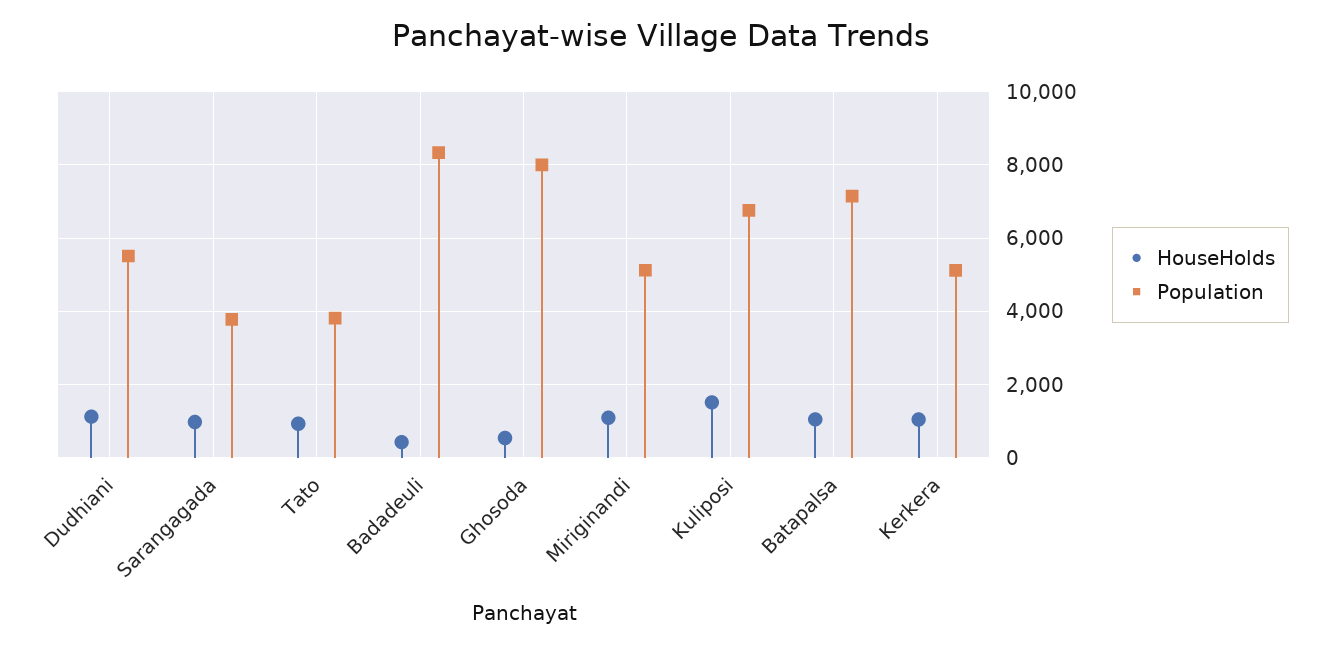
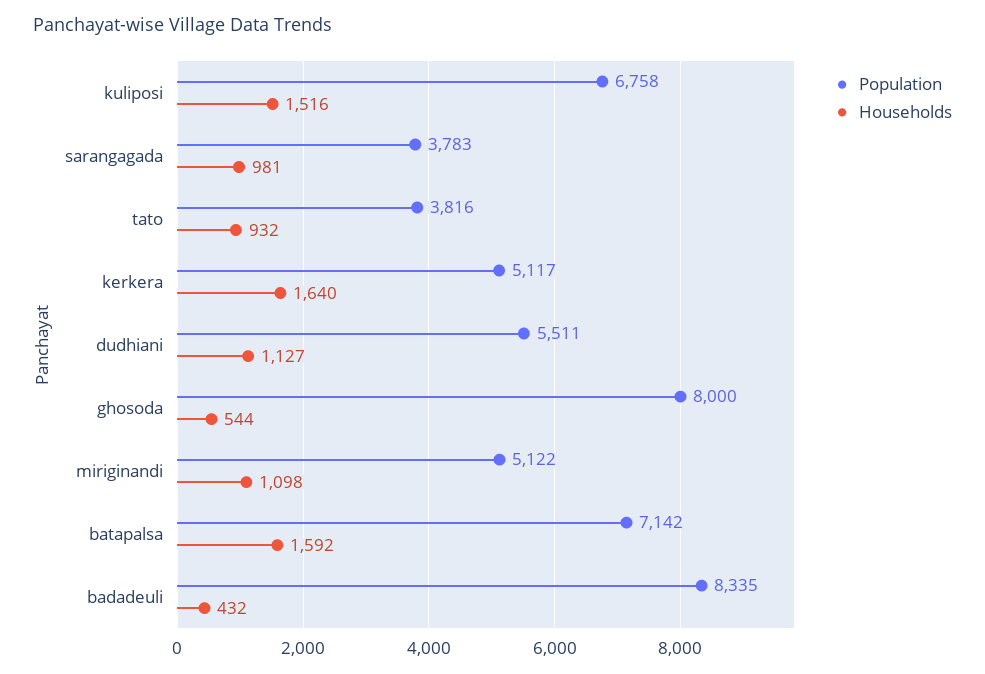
  {
    "HouseHolds": {
      "Dudhiani": 1127,
      "Sarangagada": 981,
      "Tato": 932,
      "Badadeuli": 432,
      "Ghosoda": 544,
      "Miriginandi": 1098,
      "Kuliposi": 1516,
-     "Batapalsa": 1000,
+     "Batapalsa": 1592,
-     "Kerkera": 1000
+     "Kerkera": 1640
    },
    "Population": {
      "Dudhiani": 5511,
      "Sarangagada": 3783,
      "Tato": 3816,
      "Badadeuli": 8335,
      "Ghosoda": 8000,
      "Miriginandi": 5122,
      "Kuliposi": 6758,
      "Batapalsa": 7142,
      "Kerkera": 5117
    }
  }

